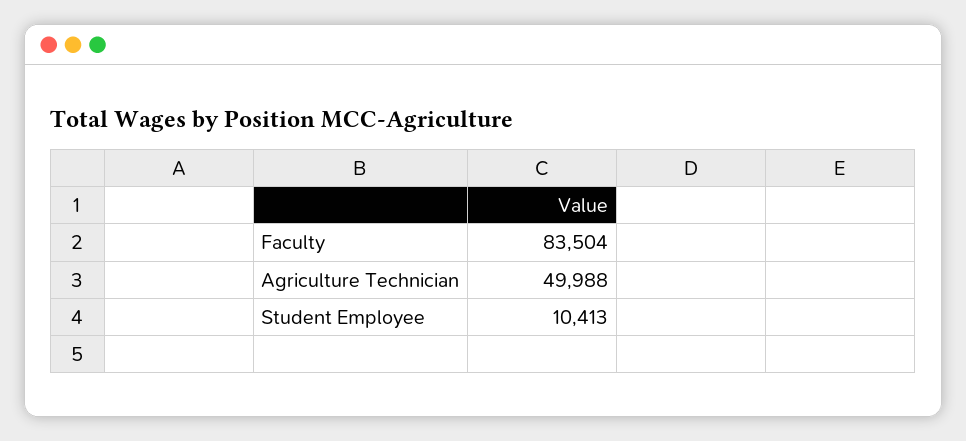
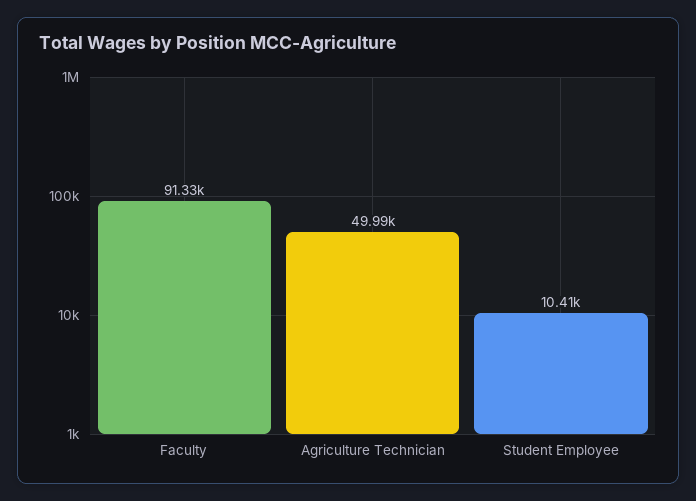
  {
-   "Faculty": 83504,
+   "Faculty": 91330,
    "Agriculture Technician": 49988,
    "Student Employee": 10413
  }

